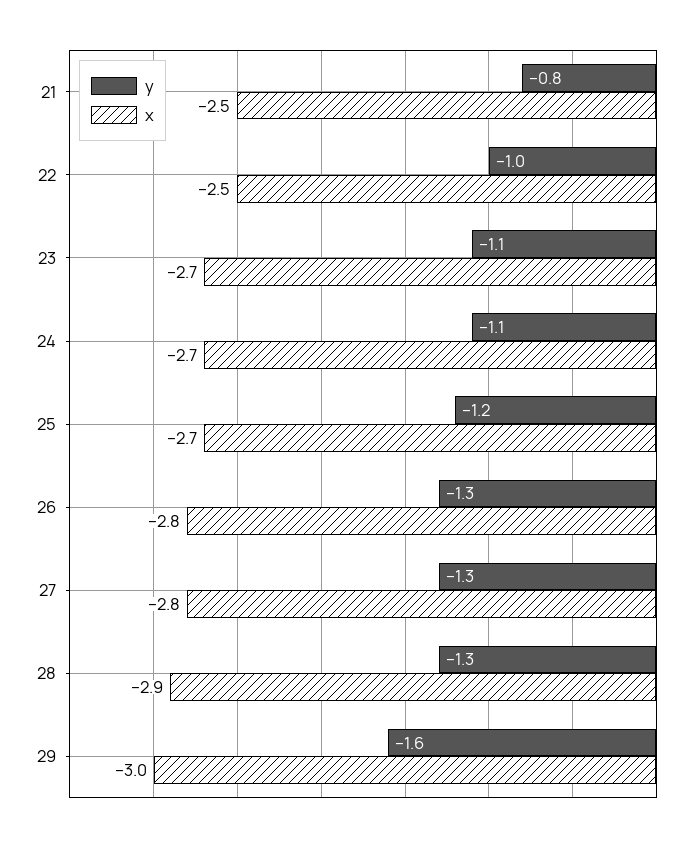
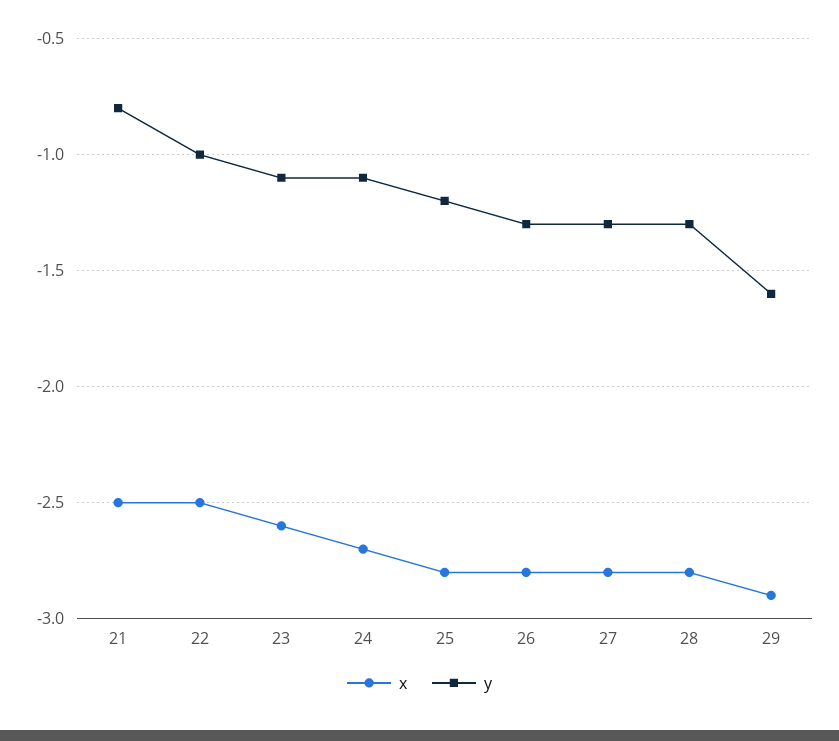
  {
    "y": {
      "21": -0.8,
      "22": -1,
      "23": -1.1,
      "24": -1.1,
      "25": -1.2,
      "26": -1.3,
      "27": -1.3,
      "28": -1.3,
      "29": -1.6
    },
    "x": {
      "21": -2.5,
      "22": -2.5,
-     "23": -2.7,
+     "23": -2.6,
      "24": -2.7,
-     "25": -2.7,
+     "25": -2.8,
      "26": -2.8,
      "27": -2.8,
-     "28": -2.9,
+     "28": -2.8,
-     "29": -3
+     "29": -2.9
    }
  }

